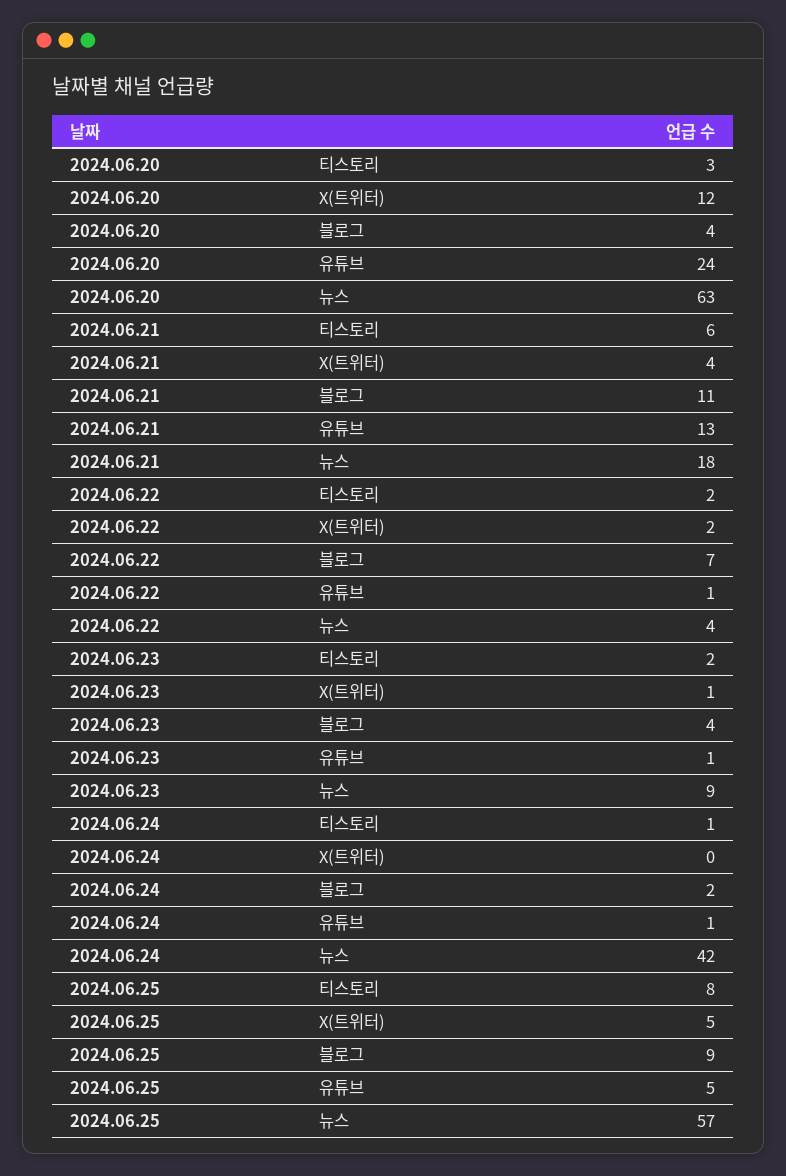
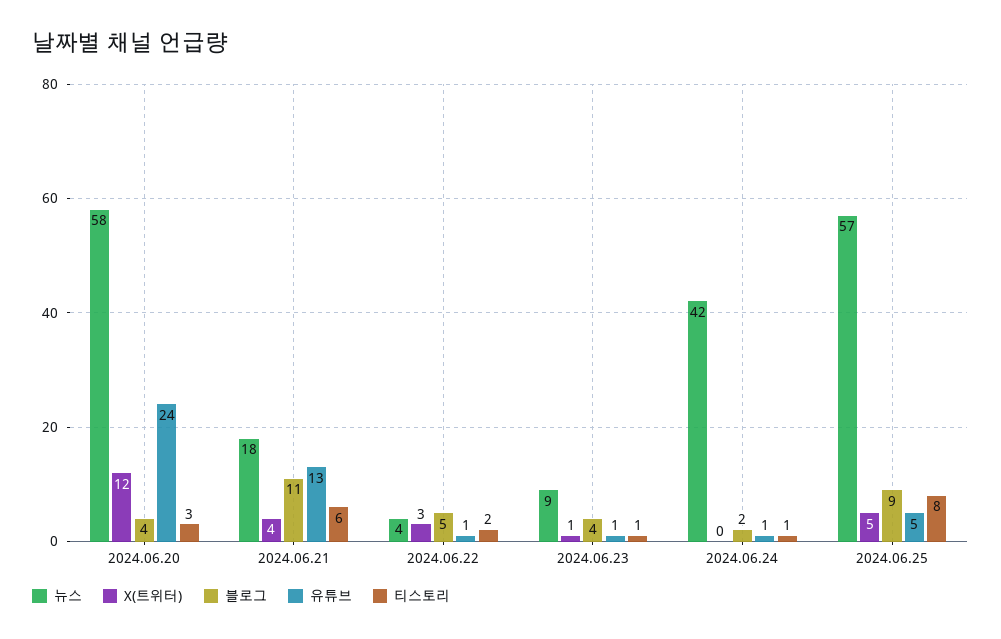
  {
    "티스토리": {
      "2024.06.20": 3,
      "2024.06.21": 6,
      "2024.06.22": 2,
-     "2024.06.23": 2,
+     "2024.06.23": 1,
      "2024.06.24": 1,
      "2024.06.25": 8
    },
    "X(트위터)": {
      "2024.06.20": 12,
      "2024.06.21": 4,
-     "2024.06.22": 2,
+     "2024.06.22": 3,
      "2024.06.23": 1,
      "2024.06.24": 0,
      "2024.06.25": 5
    },
    "블로그": {
      "2024.06.20": 4,
      "2024.06.21": 11,
-     "2024.06.22": 7,
+     "2024.06.22": 5,
      "2024.06.23": 4,
      "2024.06.24": 2,
      "2024.06.25": 9
    },
    "유튜브": {
      "2024.06.20": 24,
      "2024.06.21": 13,
      "2024.06.22": 1,
      "2024.06.23": 1,
      "2024.06.24": 1,
      "2024.06.25": 5
    },
    "뉴스": {
-     "2024.06.20": 63,
+     "2024.06.20": 58,
      "2024.06.21": 18,
      "2024.06.22": 4,
      "2024.06.23": 9,
      "2024.06.24": 42,
      "2024.06.25": 57
    }
  }

